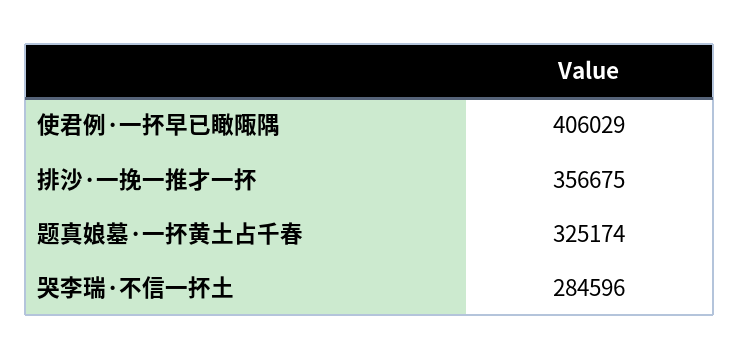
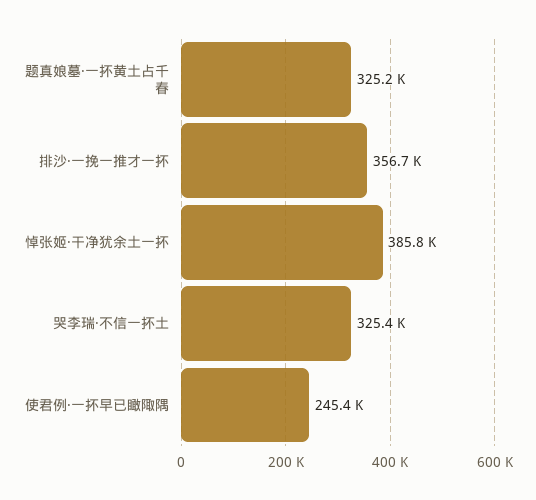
  {
-   "使君例·一抔早已瞰陬隅": 406029,
+   "使君例·一抔早已瞰陬隅": 245400,
    "排沙·一挽一推才一抔": 356675,
    "题真娘墓·一抔黄土占千春": 325174,
-   "哭李瑞·不信一抔土": 284596
+   "哭李瑞·不信一抔土": 325400,
+   "悼张姬·干净犹余土一抔": 385800
  }

